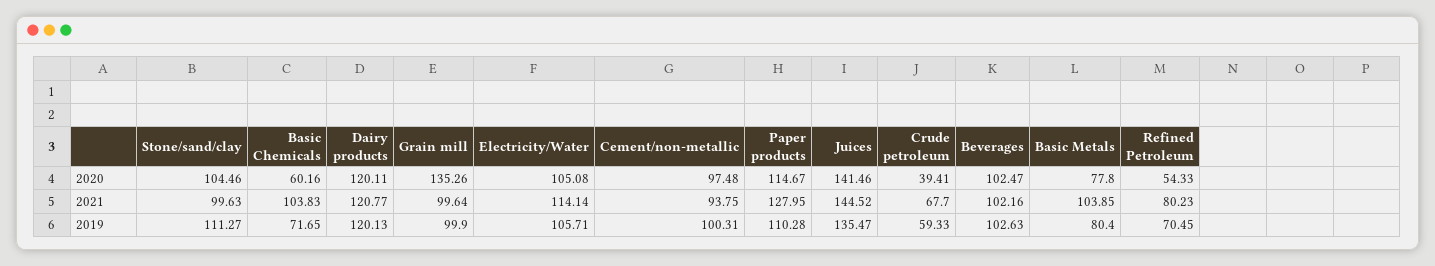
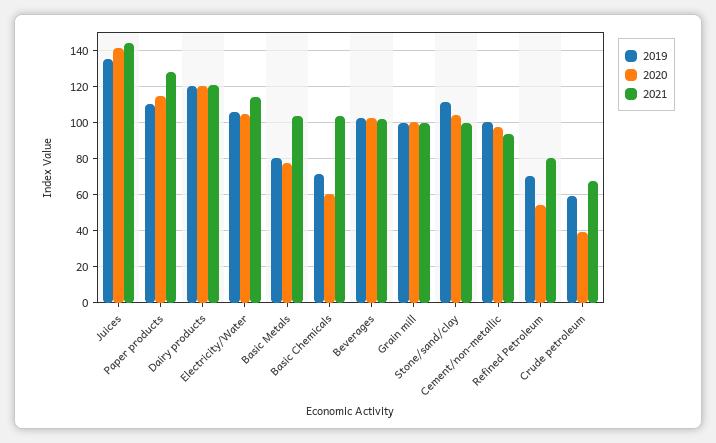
  {
    "2020": {
      "Stone/sand/clay": 104.46,
      "Basic Chemicals": 60.16,
      "Dairy products": 120.11,
-     "Grain mill": 135.26,
+     "Grain mill": 100,
      "Electricity/Water": 105.08,
      "Cement/non-metallic": 97.48,
      "Paper products": 114.67,
      "Juices": 141.46,
      "Crude petroleum": 39.41,
      "Beverages": 102.47,
      "Basic Metals": 77.8,
      "Refined Petroleum": 54.33
    },
    "2021": {
      "Stone/sand/clay": 99.63,
      "Basic Chemicals": 103.83,
      "Dairy products": 120.77,
      "Grain mill": 99.64,
      "Electricity/Water": 114.14,
      "Cement/non-metallic": 93.75,
      "Paper products": 127.95,
      "Juices": 144.52,
      "Crude petroleum": 67.7,
      "Beverages": 102.16,
      "Basic Metals": 103.85,
      "Refined Petroleum": 80.23
    },
    "2019": {
      "Stone/sand/clay": 111.27,
      "Basic Chemicals": 71.65,
      "Dairy products": 120.13,
      "Grain mill": 99.9,
      "Electricity/Water": 105.71,
      "Cement/non-metallic": 100.31,
      "Paper products": 110.28,
      "Juices": 135.47,
      "Crude petroleum": 59.33,
      "Beverages": 102.63,
      "Basic Metals": 80.4,
      "Refined Petroleum": 70.45
    }
  }

